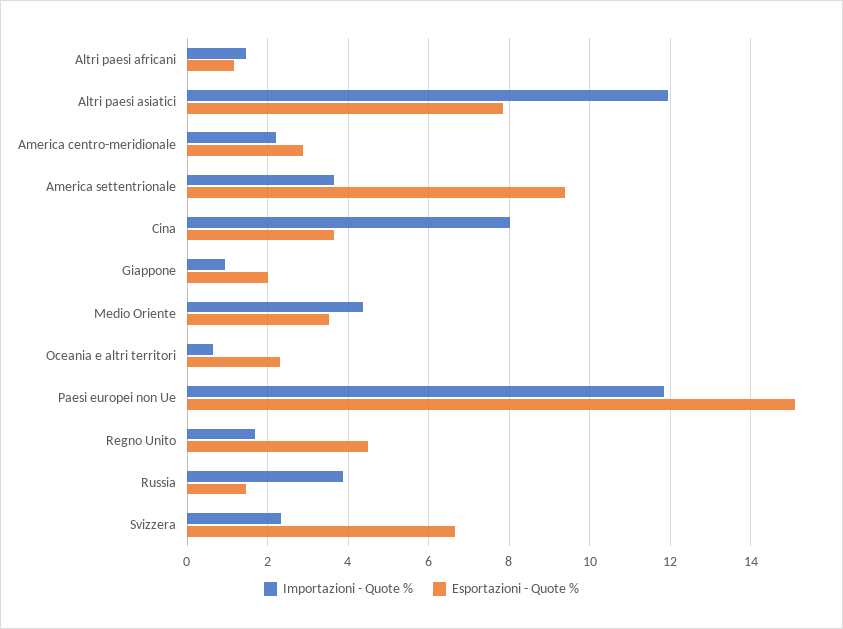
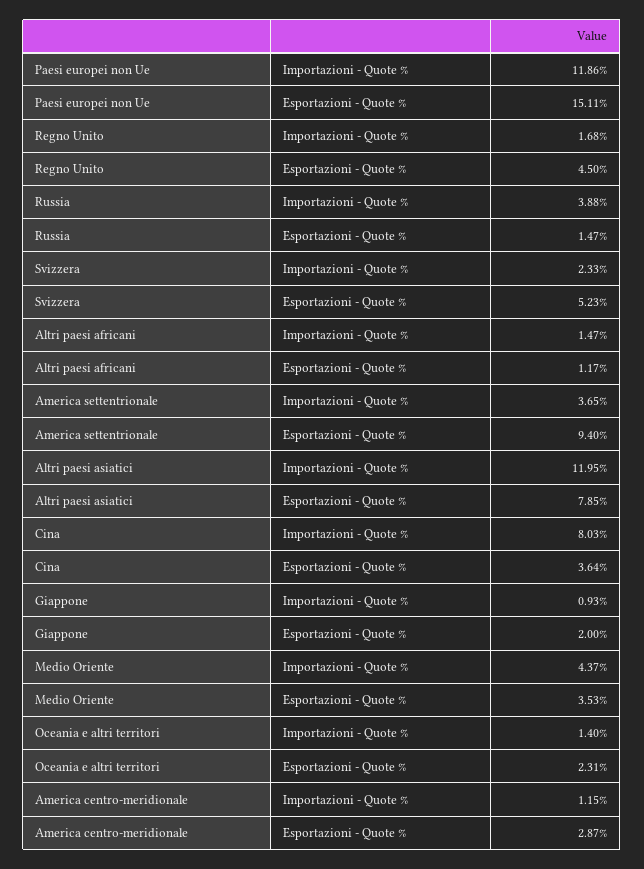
  {
    "Importazioni - Quote %": {
      "Altri paesi africani": 1.47,
      "Altri paesi asiatici": 11.95,
-     "America centro-meridionale": 2.2,
+     "America centro-meridionale": 1.15,
      "America settentrionale": 3.65,
      "Cina": 8.03,
      "Giappone": 0.93,
      "Medio Oriente": 4.37,
-     "Oceania e altri territori": 0.6,
+     "Oceania e altri territori": 1.4,
      "Paesi europei non Ue": 11.86,
      "Regno Unito": 1.68,
      "Russia": 3.88,
      "Svizzera": 2.33
    },
    "Esportazioni - Quote %": {
      "Altri paesi africani": 1.17,
      "Altri paesi asiatici": 7.85,
      "America centro-meridionale": 2.87,
      "America settentrionale": 9.4,
      "Cina": 3.64,
      "Giappone": 2,
      "Medio Oriente": 3.53,
      "Oceania e altri territori": 2.31,
      "Paesi europei non Ue": 15.11,
      "Regno Unito": 4.5,
      "Russia": 1.47,
-     "Svizzera": 6.6
+     "Svizzera": 5.23
    }
  }

